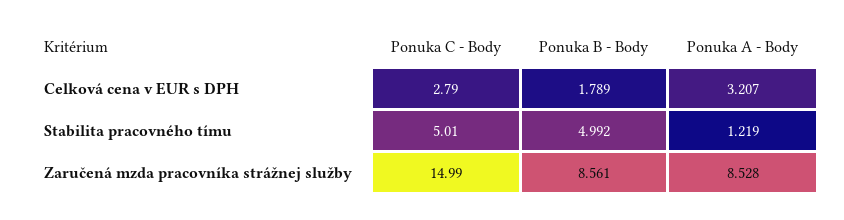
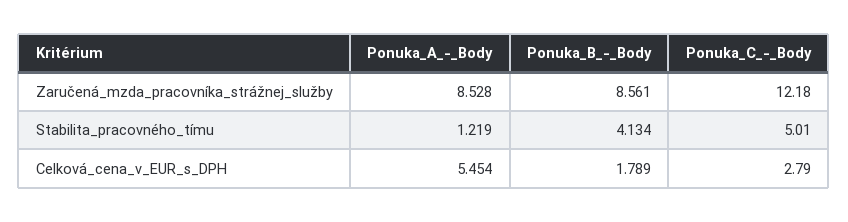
  {
    "Ponuka C - Body": {
      "Celková cena v EUR s DPH": 2.79,
      "Stabilita pracovného tímu": 5.01,
-     "Zaručená mzda pracovníka strážnej služby": 14.99
+     "Zaručená mzda pracovníka strážnej služby": 12.18
    },
    "Ponuka B - Body": {
      "Celková cena v EUR s DPH": 1.789,
-     "Stabilita pracovného tímu": 4.992,
+     "Stabilita pracovného tímu": 4.134,
      "Zaručená mzda pracovníka strážnej služby": 8.561
    },
    "Ponuka A - Body": {
-     "Celková cena v EUR s DPH": 3.207,
+     "Celková cena v EUR s DPH": 5.454,
      "Stabilita pracovného tímu": 1.219,
      "Zaručená mzda pracovníka strážnej služby": 8.528
    }
  }

